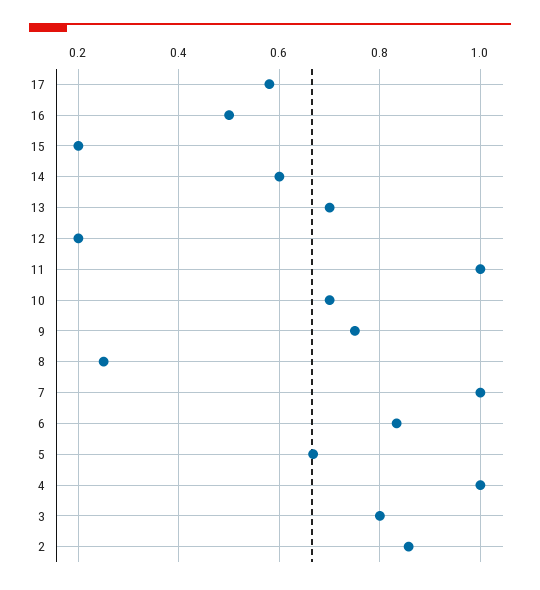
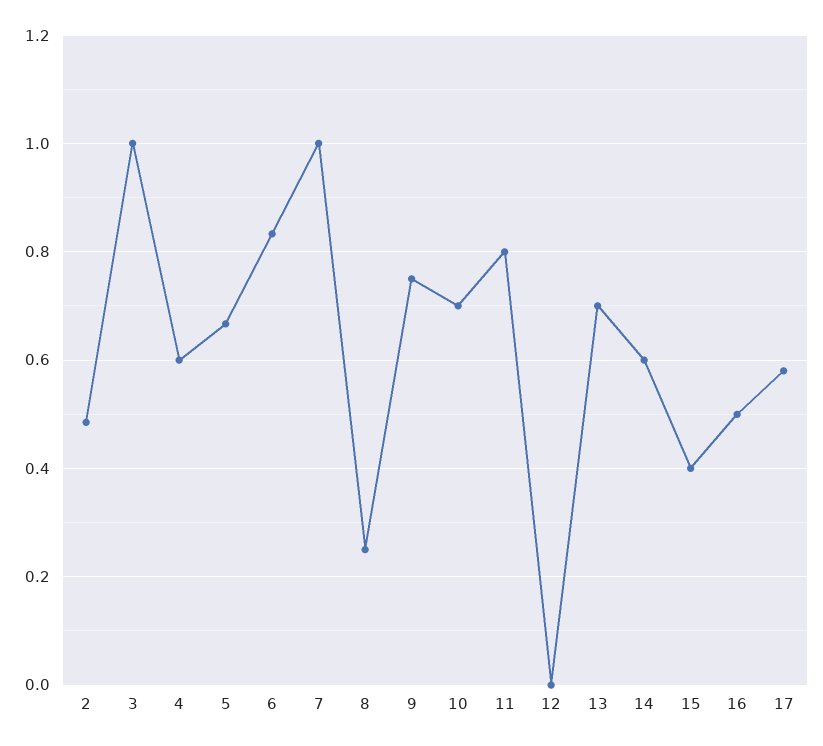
  {
    "17": 0.58,
    "16": 0.5,
-   "15": 0.2,
+   "15": 0.4,
    "14": 0.6,
    "13": 0.7,
-   "12": 0.2,
+   "12": 0,
-   "11": 1,
+   "11": 0.8,
    "10": 0.7,
    "9": 0.76,
    "8": 0.26,
    "7": 1,
    "6": 0.84,
    "5": 0.66,
-   "4": 1,
+   "4": 0.6,
-   "3": 0.8,
+   "3": 1,
-   "2": 0.86
+   "2": 0.48
  }

